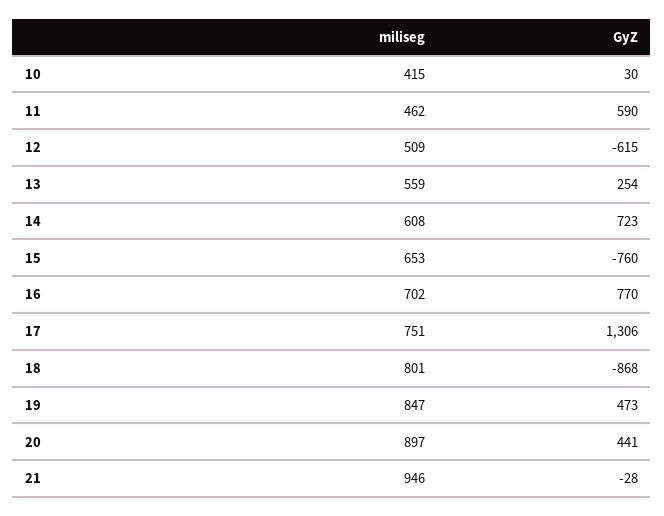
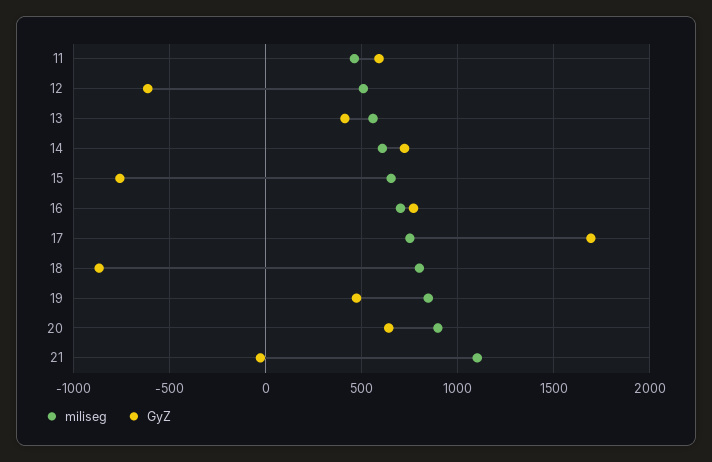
  {
    "miliseg": {
-     "10": 415,
      "11": 462,
      "12": 509,
      "13": 559,
      "14": 608,
      "15": 653,
      "16": 702,
      "17": 751,
      "18": 801,
      "19": 847,
      "20": 897,
-     "21": 946
+     "21": 1100
    },
    "GyZ": {
-     "10": 30,
      "11": 590,
      "12": -615,
-     "13": 254,
+     "13": 400,
      "14": 723,
      "15": -760,
      "16": 770,
-     "17": 1306,
+     "17": 1700,
      "18": -868,
      "19": 473,
-     "20": 441,
+     "20": 650,
      "21": -28
    }
  }

